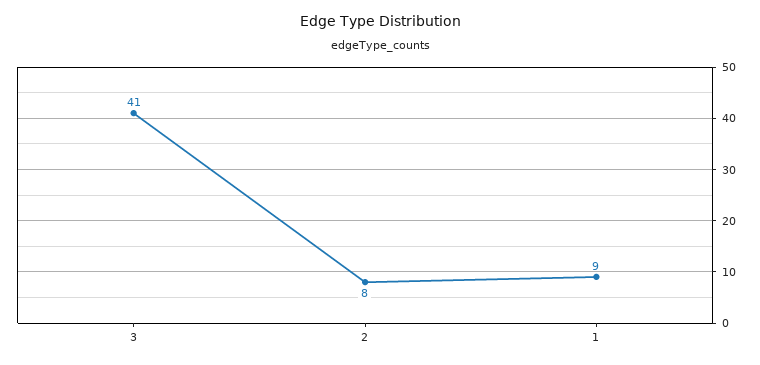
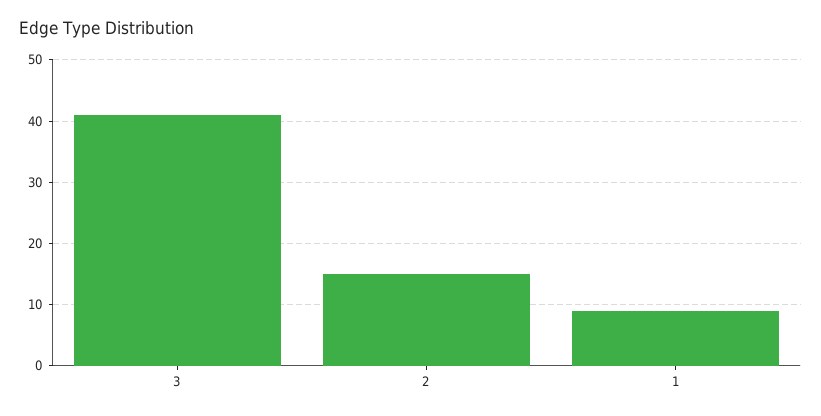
  {
    "3": 41,
-   "2": 8,
+   "2": 15,
    "1": 9
  }

